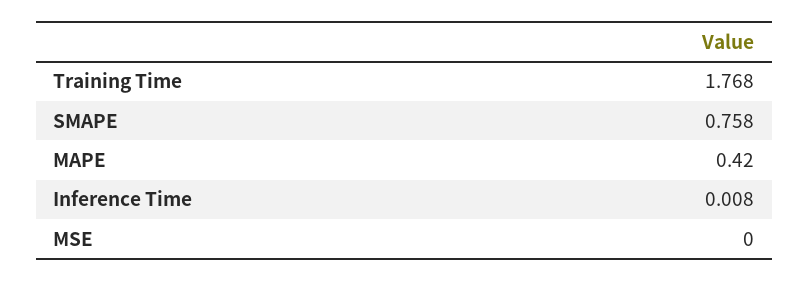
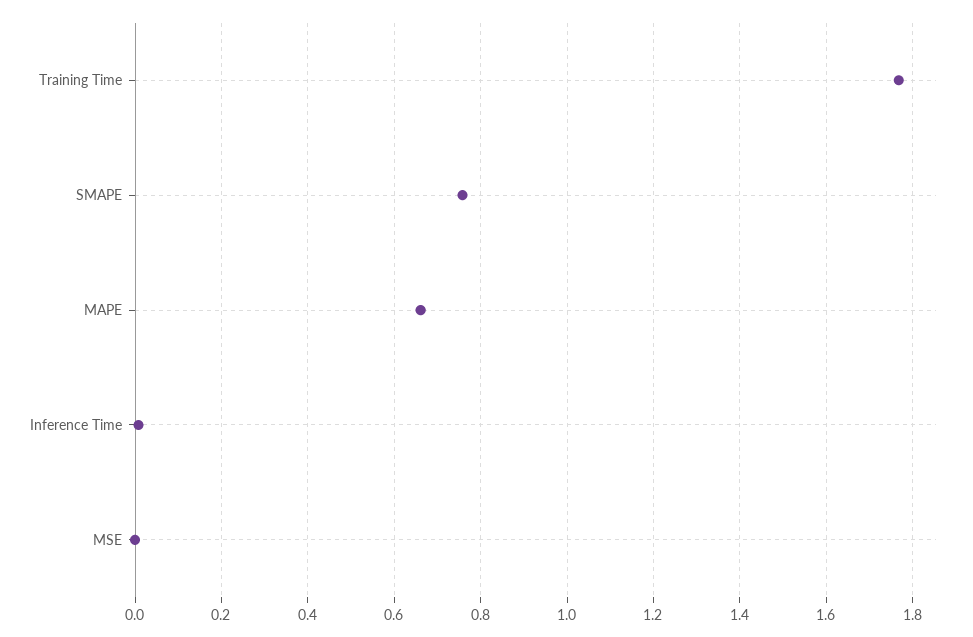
  {
    "Training Time": 1.768,
    "SMAPE": 0.758,
-   "MAPE": 0.42,
+   "MAPE": 0.66,
    "Inference Time": 0.008,
    "MSE": 0
  }

